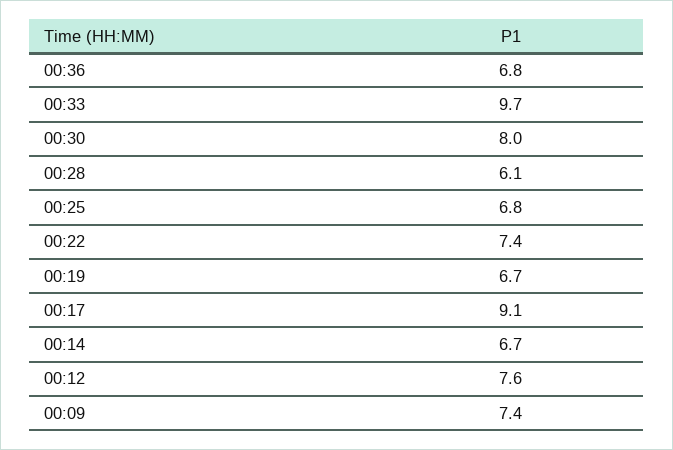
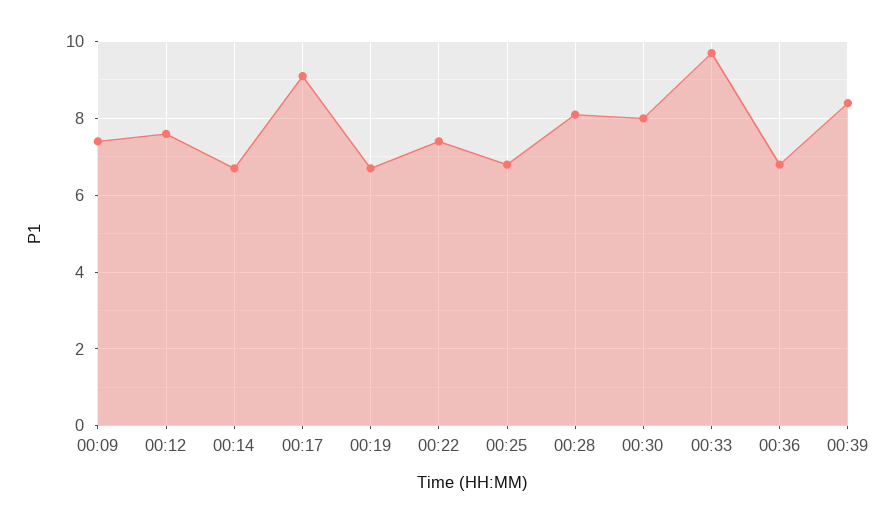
  {
    "00:36": 6.8,
    "00:33": 9.7,
    "00:30": 8,
-   "00:28": 6.1,
+   "00:28": 8,
    "00:25": 6.8,
    "00:22": 7.4,
    "00:19": 6.7,
    "00:17": 9.1,
    "00:14": 6.7,
    "00:12": 7.6,
-   "00:09": 7.4
+   "00:09": 7.4,
+   "00:39": 8.5
  }

